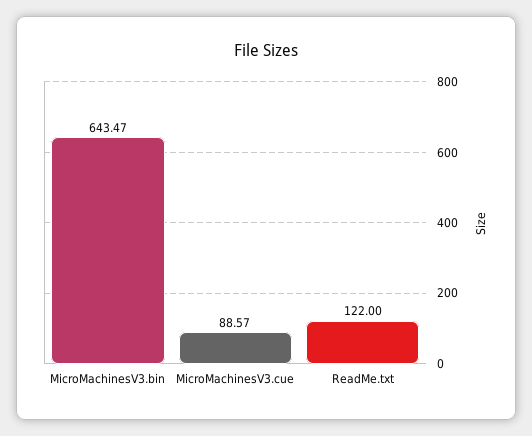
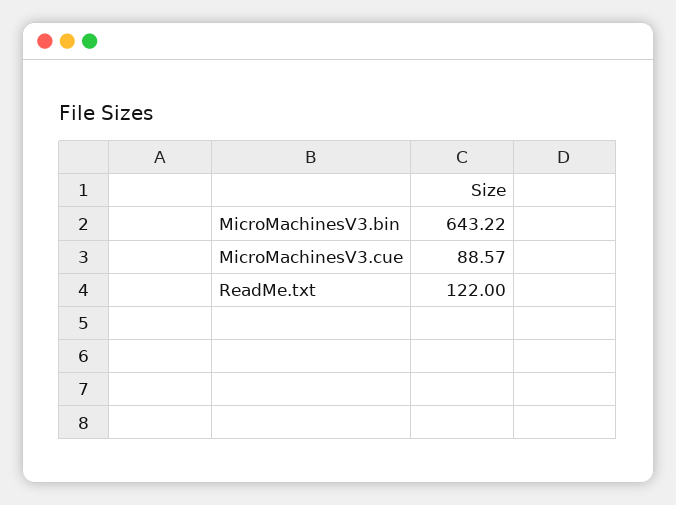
  {
-   "MicroMachinesV3.bin": 643.47,
+   "MicroMachinesV3.bin": 643.22,
    "MicroMachinesV3.cue": 88.57,
    "ReadMe.txt": 122
  }

